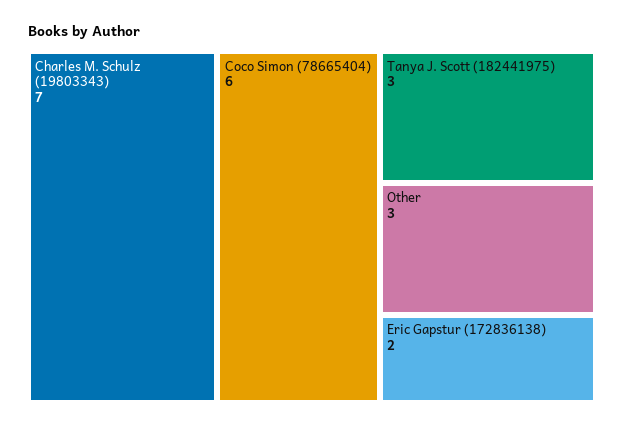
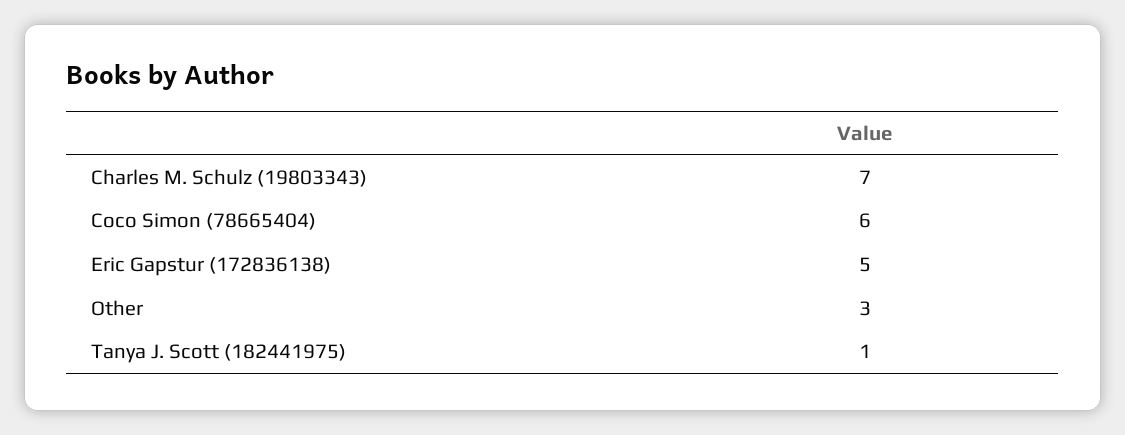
  {
    "Charles M. Schulz (19803343)": 7,
    "Coco Simon (78665404)": 6,
-   "Tanya J. Scott (182441975)": 3,
+   "Tanya J. Scott (182441975)": 1,
    "Other": 3,
-   "Eric Gapstur (172836138)": 2
+   "Eric Gapstur (172836138)": 5
  }

